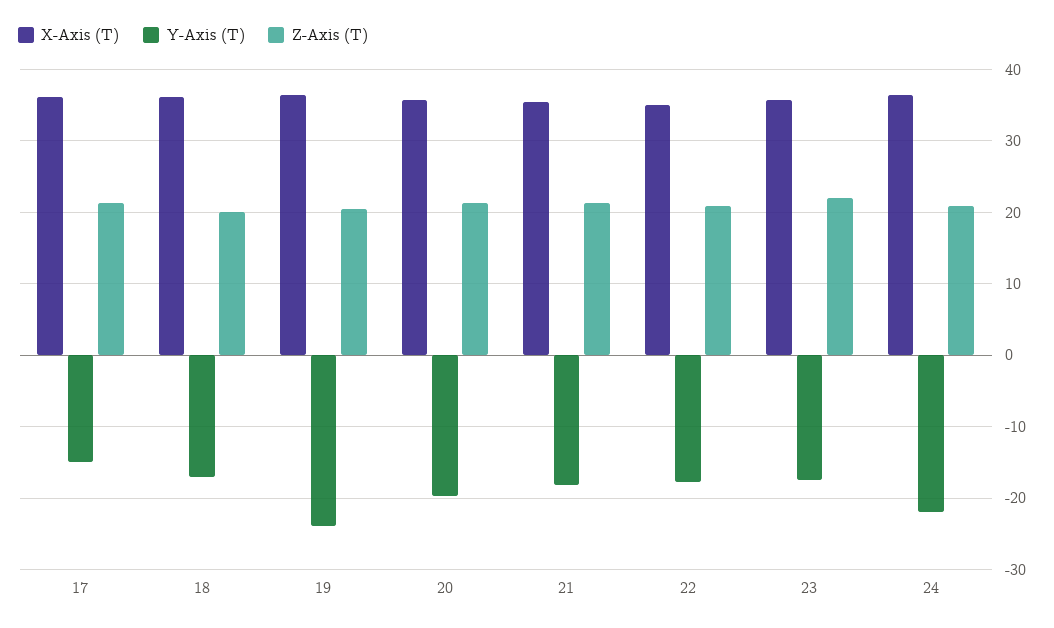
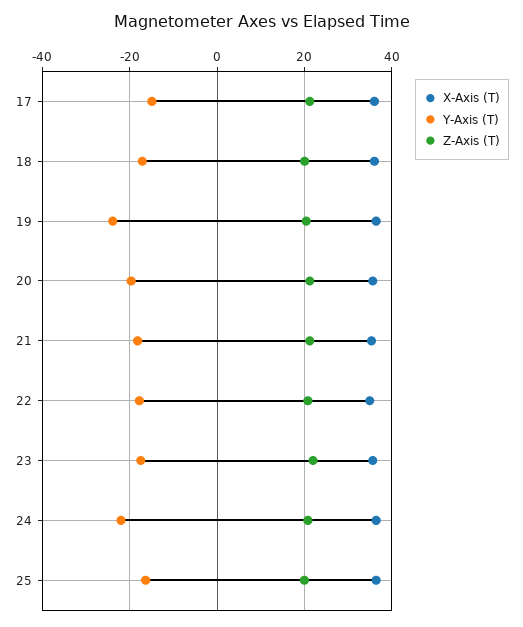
  {
    "X-Axis (T)": {
      "17": 36,
      "18": 36,
      "19": 36,
      "20": 36,
      "21": 35,
      "22": 35,
      "23": 36,
-     "24": 36
+     "24": 36,
+     "25": 36
    },
    "Y-Axis (T)": {
      "17": -15,
      "18": -17,
      "19": -24,
      "20": -20,
      "21": -18,
      "22": -18,
      "23": -18,
-     "24": -22
+     "24": -22,
+     "25": -16
    },
    "Z-Axis (T)": {
      "17": 21,
      "18": 20,
      "19": 20,
      "20": 21,
      "21": 21,
      "22": 21,
      "23": 22,
-     "24": 21
+     "24": 21,
+     "25": 20
    }
  }

